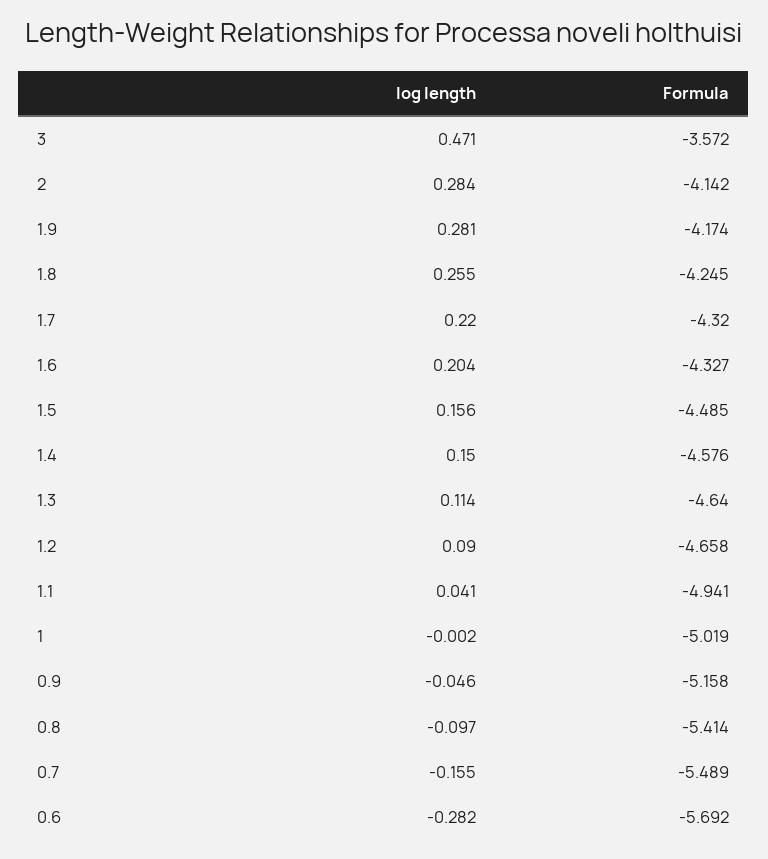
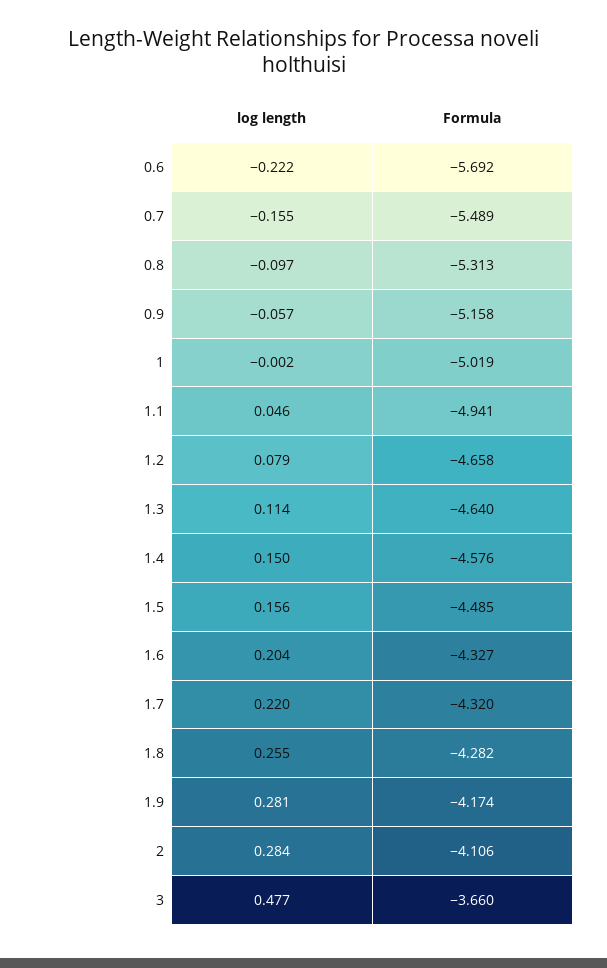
  {
    "log length": {
-     "3": 0.471,
+     "3": 0.477,
      "2": 0.284,
      "1.9": 0.281,
      "1.8": 0.255,
      "1.7": 0.22,
      "1.6": 0.204,
      "1.5": 0.156,
      "1.4": 0.15,
      "1.3": 0.114,
-     "1.2": 0.09,
+     "1.2": 0.079,
-     "1.1": 0.041,
+     "1.1": 0.046,
      "1": -0.002,
-     "0.9": -0.046,
+     "0.9": -0.057,
      "0.8": -0.097,
      "0.7": -0.155,
-     "0.6": -0.282
+     "0.6": -0.222
    },
    "Formula": {
-     "3": -3.572,
+     "3": -3.66,
-     "2": -4.142,
+     "2": -4.106,
      "1.9": -4.174,
-     "1.8": -4.245,
+     "1.8": -4.282,
      "1.7": -4.32,
      "1.6": -4.327,
      "1.5": -4.485,
      "1.4": -4.576,
      "1.3": -4.64,
      "1.2": -4.658,
      "1.1": -4.941,
      "1": -5.019,
      "0.9": -5.158,
-     "0.8": -5.414,
+     "0.8": -5.313,
      "0.7": -5.489,
      "0.6": -5.692
    }
  }

